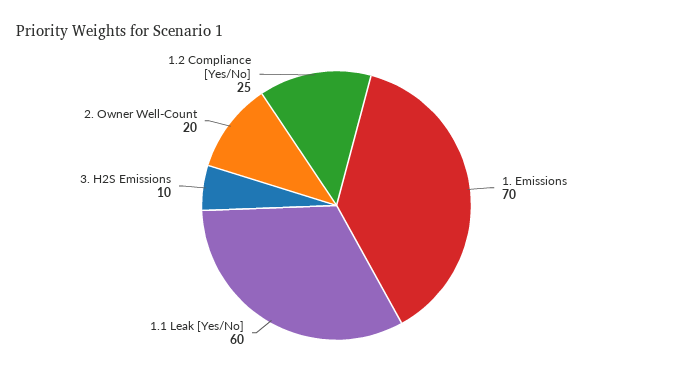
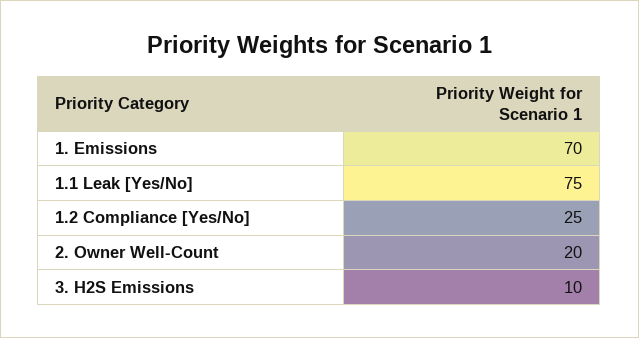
  {
    "1. Emissions": 70,
-   "1.1 Leak [Yes/No]": 60,
+   "1.1 Leak [Yes/No]": 75,
    "3. H2S Emissions": 10,
    "2. Owner Well-Count": 20,
    "1.2 Compliance [Yes/No]": 25
  }

